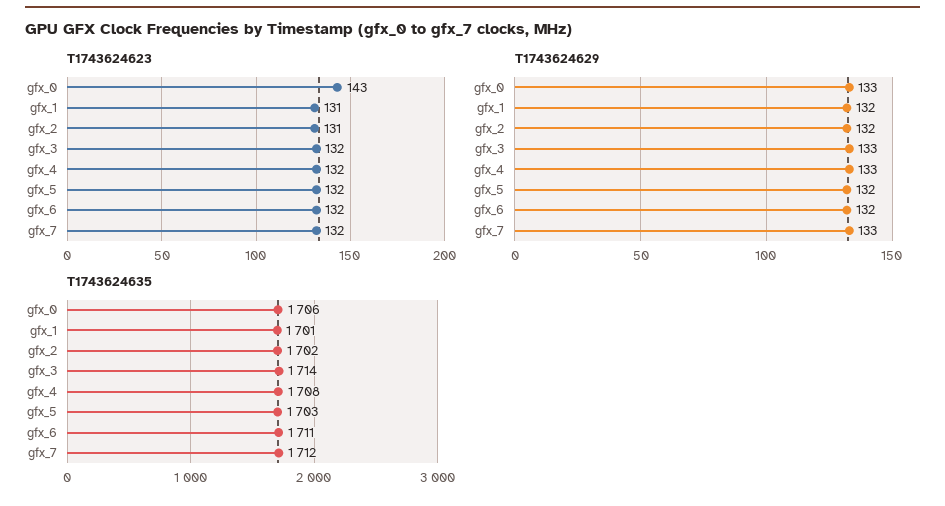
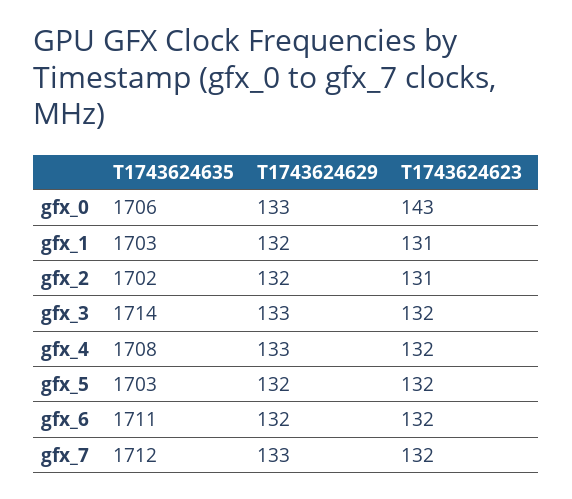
  {
    "T1743624623": {
      "gfx_0": 143,
      "gfx_1": 131,
      "gfx_2": 131,
      "gfx_3": 132,
      "gfx_4": 132,
      "gfx_5": 132,
      "gfx_6": 132,
      "gfx_7": 132
    },
    "T1743624629": {
      "gfx_0": 133,
      "gfx_1": 132,
      "gfx_2": 132,
      "gfx_3": 133,
      "gfx_4": 133,
      "gfx_5": 132,
      "gfx_6": 132,
      "gfx_7": 133
    },
    "T1743624635": {
      "gfx_0": 1706,
-     "gfx_1": 1701,
+     "gfx_1": 1703,
      "gfx_2": 1702,
      "gfx_3": 1714,
      "gfx_4": 1708,
      "gfx_5": 1703,
      "gfx_6": 1711,
      "gfx_7": 1712
    }
  }

